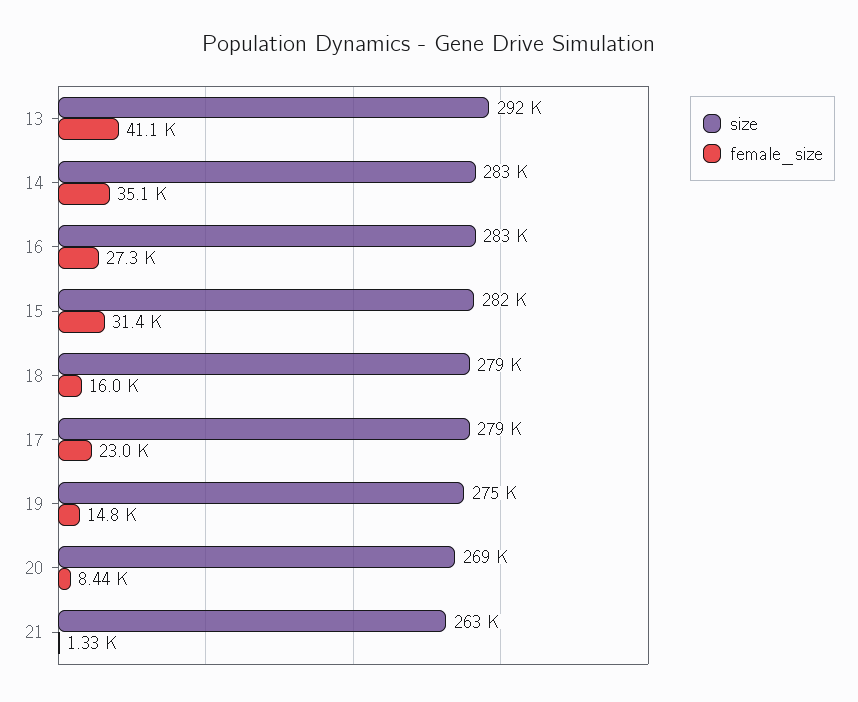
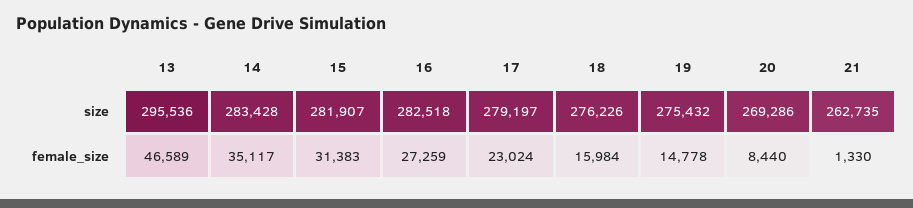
  {
    "size": {
-     "13": 292000,
+     "13": 295536,
      "14": 283428,
      "16": 282518,
      "15": 281907,
-     "18": 279000,
+     "18": 276226,
      "17": 279197,
      "19": 275432,
      "20": 269286,
      "21": 262735
    },
    "female_size": {
-     "13": 41100,
+     "13": 46589,
      "14": 35117,
      "16": 27259,
      "15": 31383,
      "18": 15984,
      "17": 23024,
      "19": 14778,
      "20": 8440,
      "21": 1330
    }
  }

